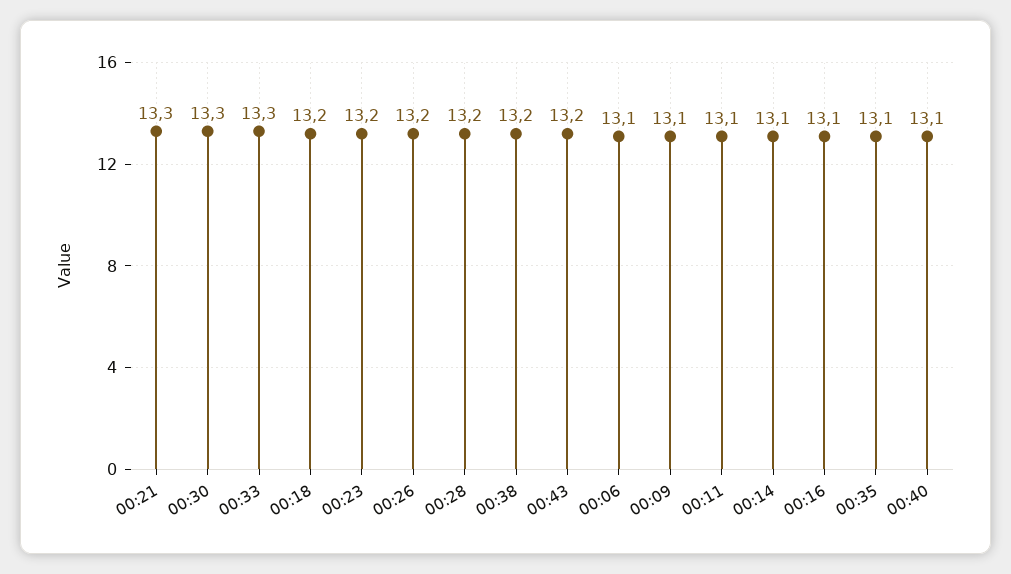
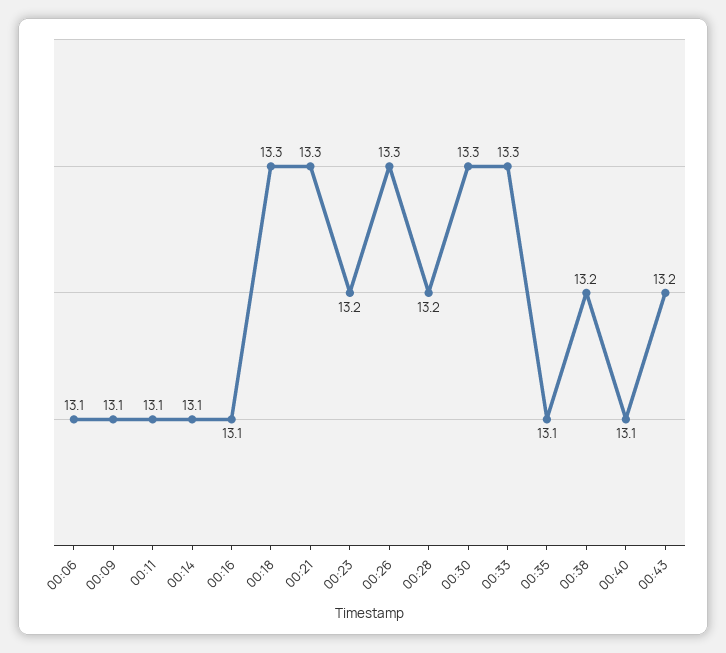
  {
    "00:21": 13.3,
    "00:30": 13.3,
    "00:33": 13.3,
-   "00:18": 13.2,
+   "00:18": 13.3,
    "00:23": 13.2,
-   "00:26": 13.2,
+   "00:26": 13.3,
    "00:28": 13.2,
    "00:38": 13.2,
    "00:43": 13.2,
    "00:06": 13.1,
    "00:09": 13.1,
    "00:11": 13.1,
    "00:14": 13.1,
    "00:16": 13.1,
    "00:35": 13.1,
    "00:40": 13.1
  }

